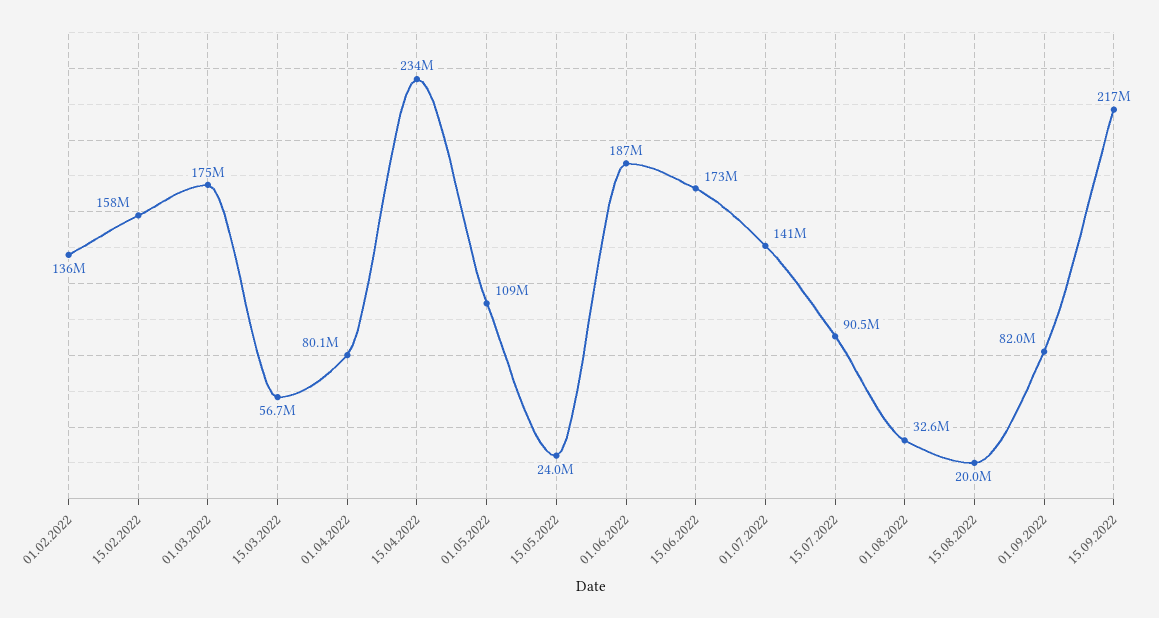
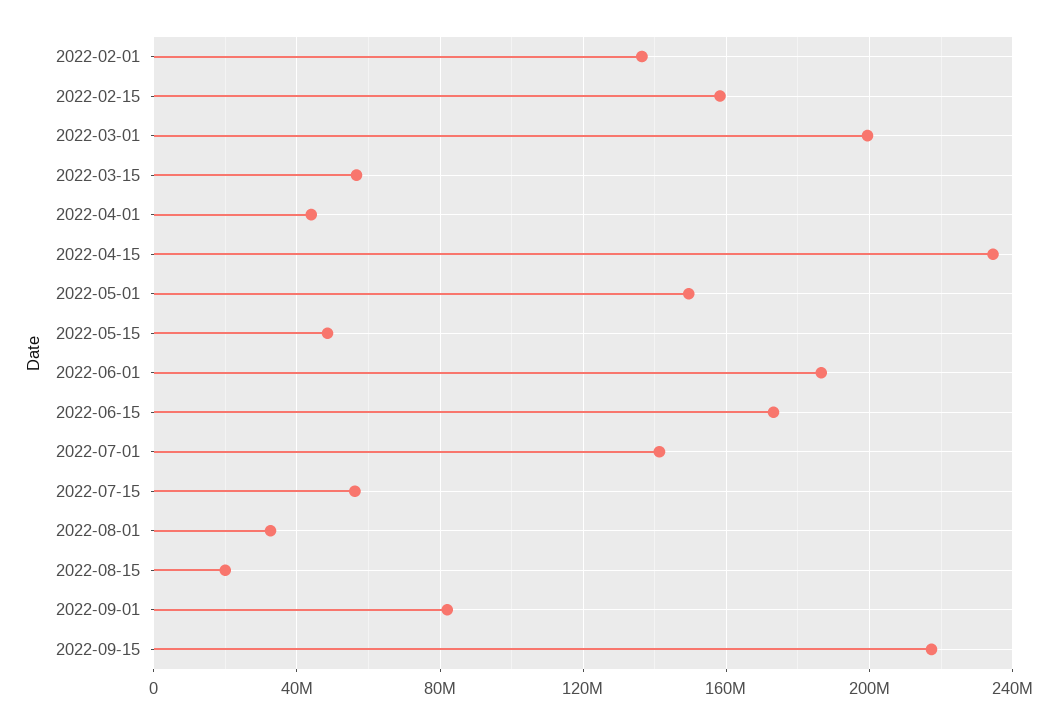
  {
    "01.02.2022": 136000000,
    "15.02.2022": 158000000,
-   "01.03.2022": 175000000,
+   "01.03.2022": 200000000,
    "15.03.2022": 56700000,
-   "01.04.2022": 80100000,
+   "01.04.2022": 45000000,
    "15.04.2022": 234000000,
-   "01.05.2022": 109000000,
+   "01.05.2022": 150000000,
-   "15.05.2022": 24000000,
+   "15.05.2022": 50000000,
    "01.06.2022": 187000000,
    "15.06.2022": 173000000,
    "01.07.2022": 141000000,
-   "15.07.2022": 90500000,
+   "15.07.2022": 55000000,
    "01.08.2022": 32600000,
    "15.08.2022": 20000000,
    "01.09.2022": 82000000,
    "15.09.2022": 217000000
  }

